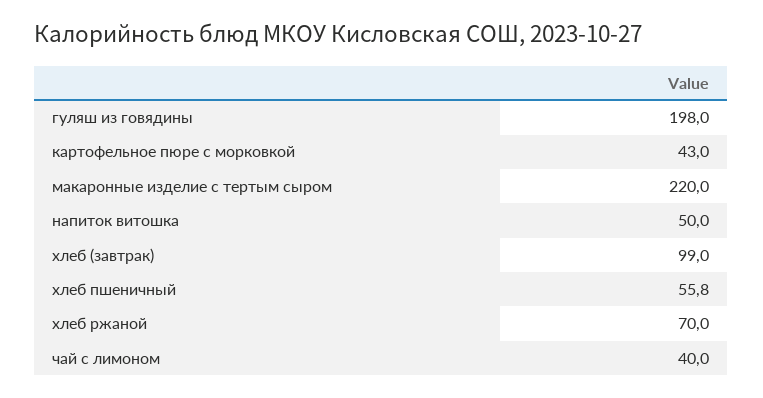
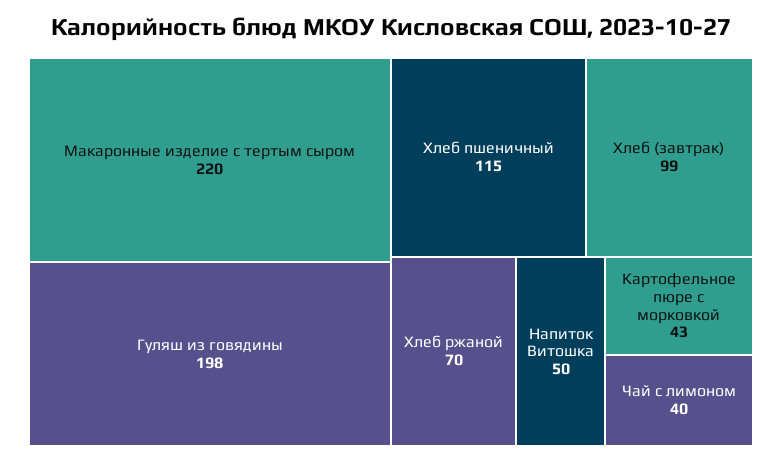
  {
    "гуляш из говядины": 198,
    "картофельное пюре с морковкой": 43,
    "макаронные изделие с тертым сыром": 220,
    "напиток витошка": 50,
    "хлеб (завтрак)": 99,
-   "хлеб пшеничный": 55.8,
+   "хлеб пшеничный": 115,
    "хлеб ржаной": 70,
    "чай с лимоном": 40
  }

